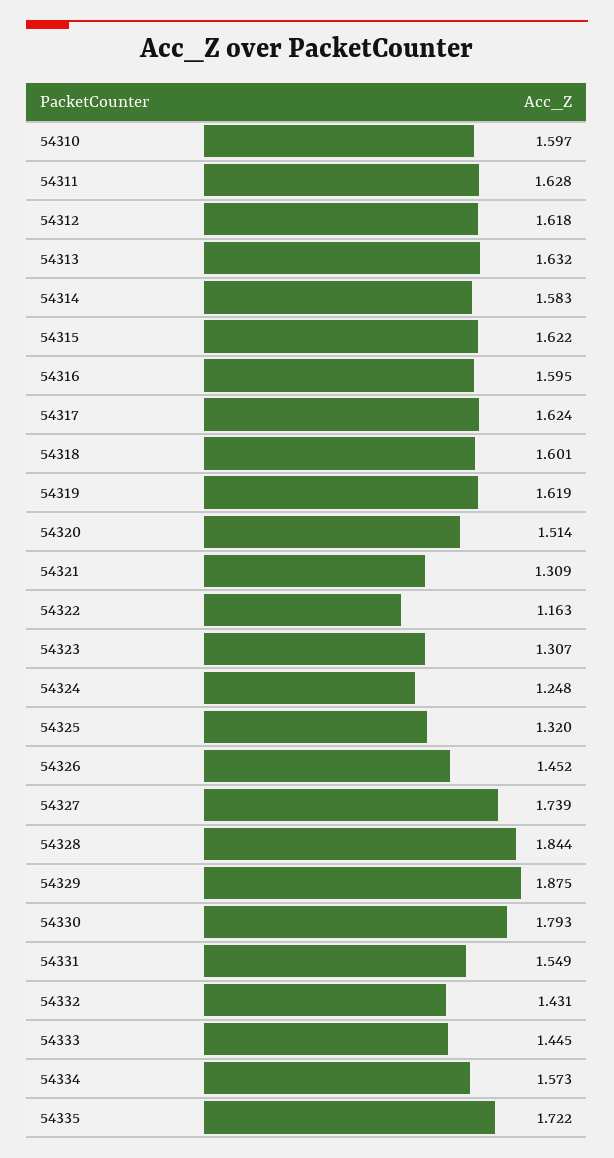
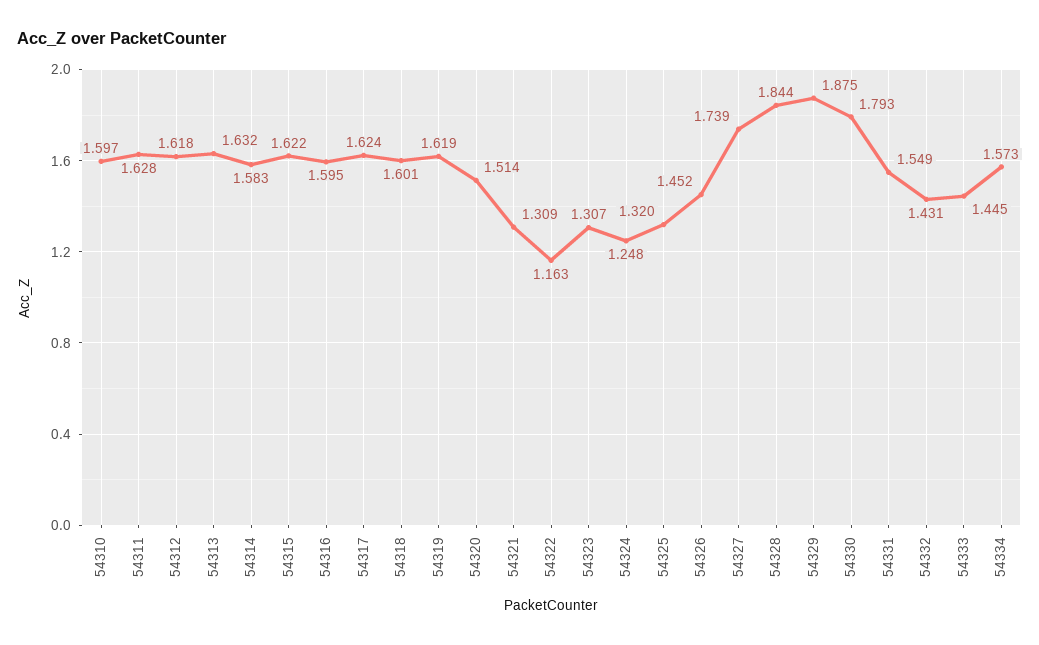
  {
    "54310": 1.597,
    "54311": 1.628,
    "54312": 1.618,
    "54313": 1.632,
    "54314": 1.583,
    "54315": 1.622,
    "54316": 1.595,
    "54317": 1.624,
    "54318": 1.601,
    "54319": 1.619,
    "54320": 1.514,
    "54321": 1.309,
    "54322": 1.163,
    "54323": 1.307,
    "54324": 1.248,
    "54325": 1.32,
    "54326": 1.452,
    "54327": 1.739,
    "54328": 1.844,
    "54329": 1.875,
    "54330": 1.793,
    "54331": 1.549,
    "54332": 1.431,
    "54333": 1.445,
-   "54334": 1.573,
+   "54334": 1.573
-   "54335": 1.722
  }

